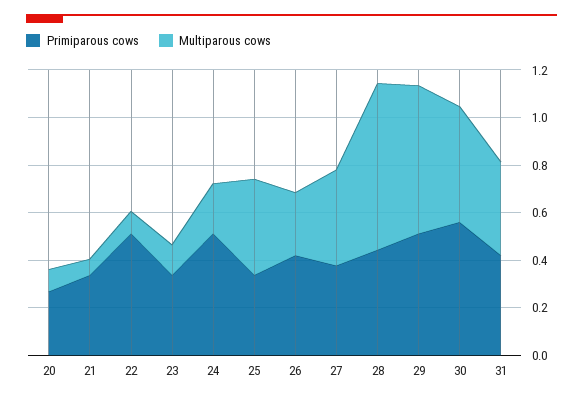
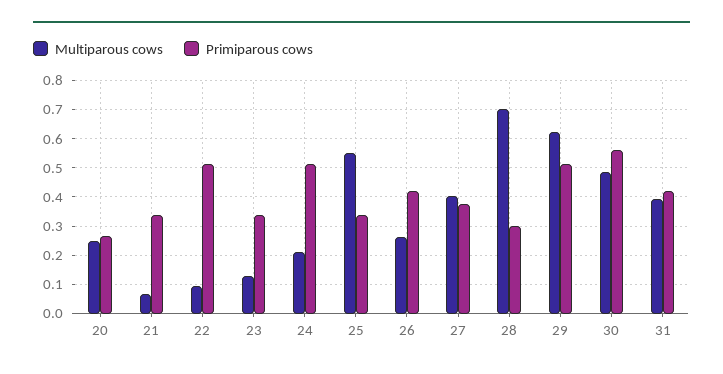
  {
    "Primiparous cows": {
      "20": 0.275,
      "21": 0.325,
      "22": 0.5,
      "23": 0.325,
      "24": 0.5,
      "25": 0.325,
      "26": 0.425,
      "27": 0.375,
-     "28": 0.45,
+     "28": 0.3,
      "29": 0.5,
      "30": 0.55,
      "31": 0.425
    },
    "Multiparous cows": {
-     "20": 0.1,
+     "20": 0.25,
      "21": 0.075,
      "22": 0.1,
      "23": 0.125,
      "24": 0.2,
-     "25": 0.4,
+     "25": 0.55,
      "26": 0.275,
      "27": 0.4,
      "28": 0.7,
      "29": 0.625,
      "30": 0.475,
      "31": 0.4
    }
  }

